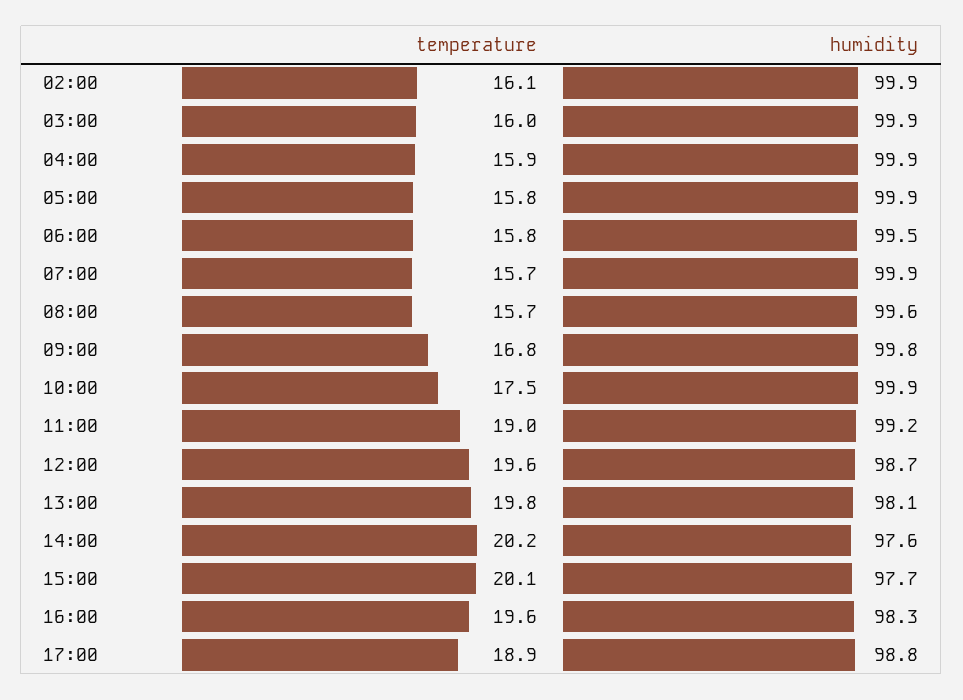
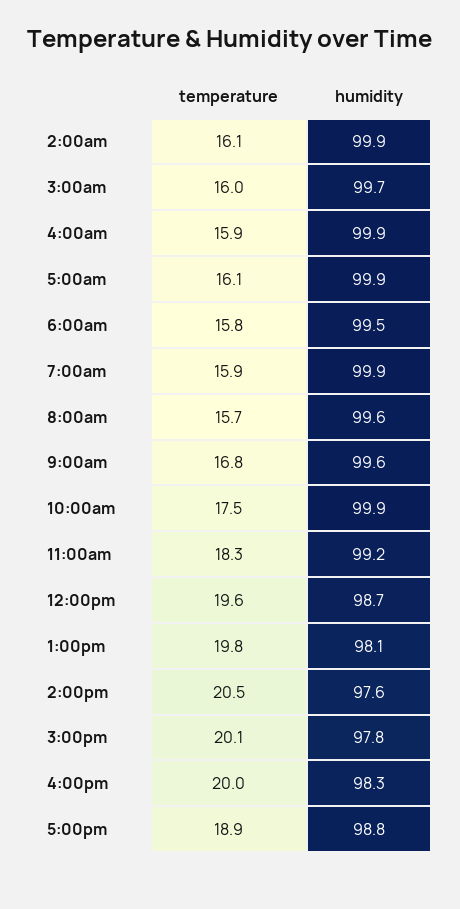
  {
    "temperature": {
      "02:00": 16.1,
      "03:00": 16,
      "04:00": 15.9,
-     "05:00": 15.8,
+     "05:00": 16.1,
      "06:00": 15.8,
-     "07:00": 15.7,
+     "07:00": 15.9,
      "08:00": 15.7,
      "09:00": 16.8,
      "10:00": 17.5,
-     "11:00": 19,
+     "11:00": 18.3,
      "12:00": 19.6,
      "13:00": 19.8,
-     "14:00": 20.2,
+     "14:00": 20.5,
      "15:00": 20.1,
-     "16:00": 19.6,
+     "16:00": 20,
      "17:00": 18.9
    },
    "humidity": {
      "02:00": 99.9,
-     "03:00": 99.9,
+     "03:00": 99.7,
      "04:00": 99.9,
      "05:00": 99.9,
      "06:00": 99.5,
      "07:00": 99.9,
      "08:00": 99.6,
-     "09:00": 99.8,
+     "09:00": 99.6,
      "10:00": 99.9,
      "11:00": 99.2,
      "12:00": 98.7,
      "13:00": 98.1,
      "14:00": 97.6,
-     "15:00": 97.7,
+     "15:00": 97.8,
      "16:00": 98.3,
      "17:00": 98.8
    }
  }

